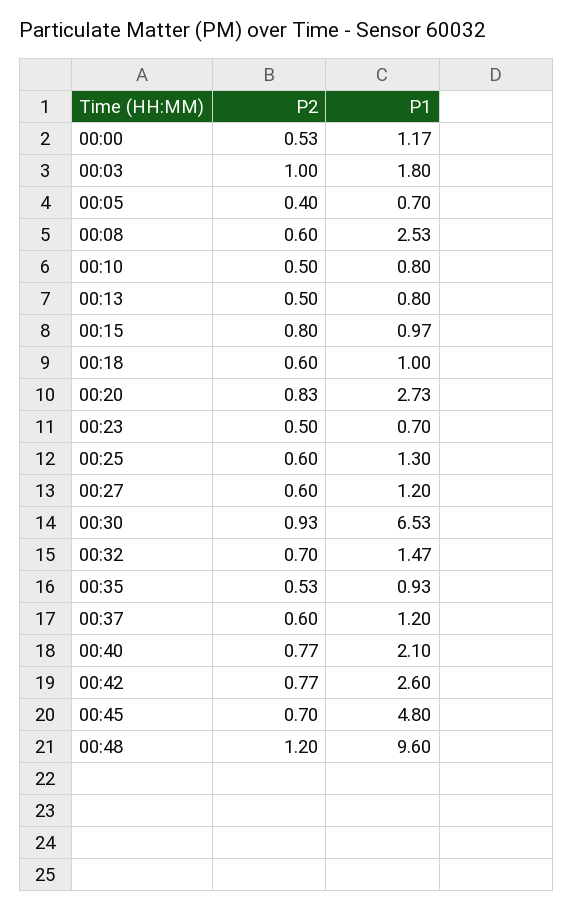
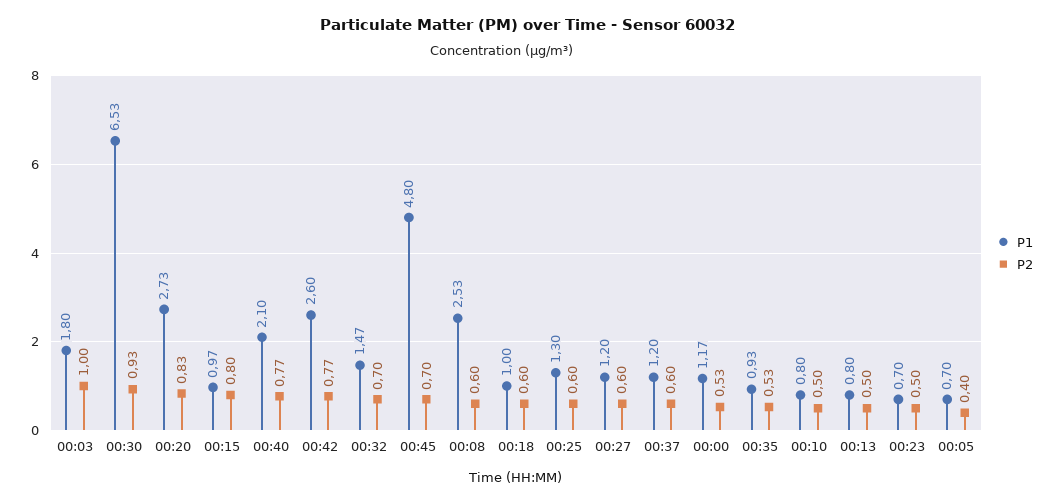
  {
    "P2": {
      "00:00": 0.53,
      "00:03": 1,
      "00:05": 0.4,
      "00:08": 0.6,
      "00:10": 0.5,
      "00:13": 0.5,
      "00:15": 0.8,
      "00:18": 0.6,
      "00:20": 0.83,
      "00:23": 0.5,
      "00:25": 0.6,
      "00:27": 0.6,
      "00:30": 0.93,
      "00:32": 0.7,
      "00:35": 0.53,
      "00:37": 0.6,
      "00:40": 0.77,
      "00:42": 0.77,
-     "00:45": 0.7,
+     "00:45": 0.7
-     "00:48": 1.2
    },
    "P1": {
      "00:00": 1.17,
      "00:03": 1.8,
      "00:05": 0.7,
      "00:08": 2.53,
      "00:10": 0.8,
      "00:13": 0.8,
      "00:15": 0.97,
      "00:18": 1,
      "00:20": 2.73,
      "00:23": 0.7,
      "00:25": 1.3,
      "00:27": 1.2,
      "00:30": 6.53,
      "00:32": 1.47,
      "00:35": 0.93,
      "00:37": 1.2,
      "00:40": 2.1,
      "00:42": 2.6,
-     "00:45": 4.8,
+     "00:45": 4.8
-     "00:48": 9.6
    }
  }

